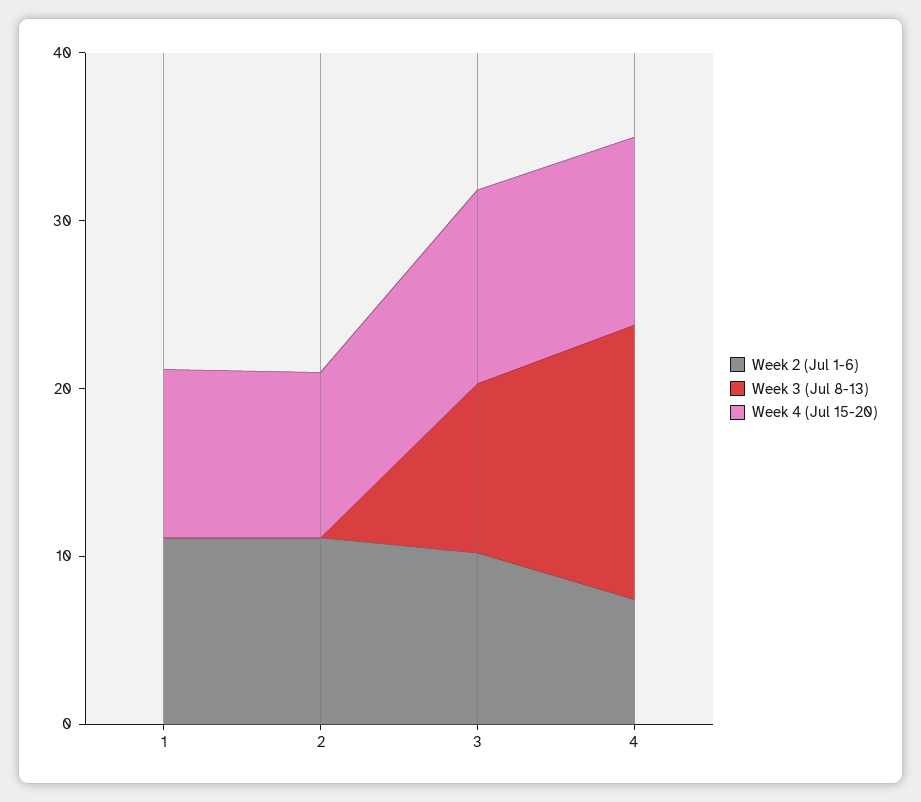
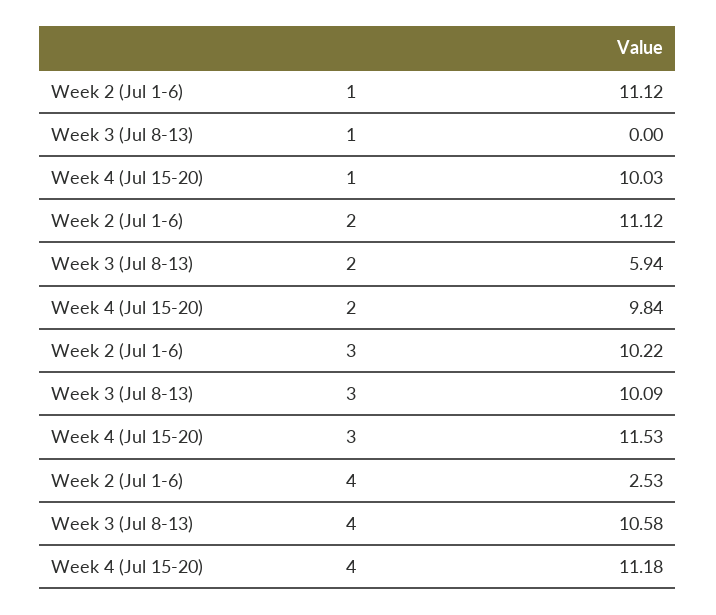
  {
    "Week 2 (Jul 1-6)": {
      "1": 11.12,
      "2": 11.12,
      "3": 10.22,
-     "4": 8
+     "4": 2.53
    },
    "Week 3 (Jul 8-13)": {
      "1": 0,
-     "2": 0,
+     "2": 5.94,
      "3": 10.09,
-     "4": 16
+     "4": 10.58
    },
    "Week 4 (Jul 15-20)": {
      "1": 10.03,
      "2": 9.84,
      "3": 11.53,
      "4": 11.18
    }
  }

